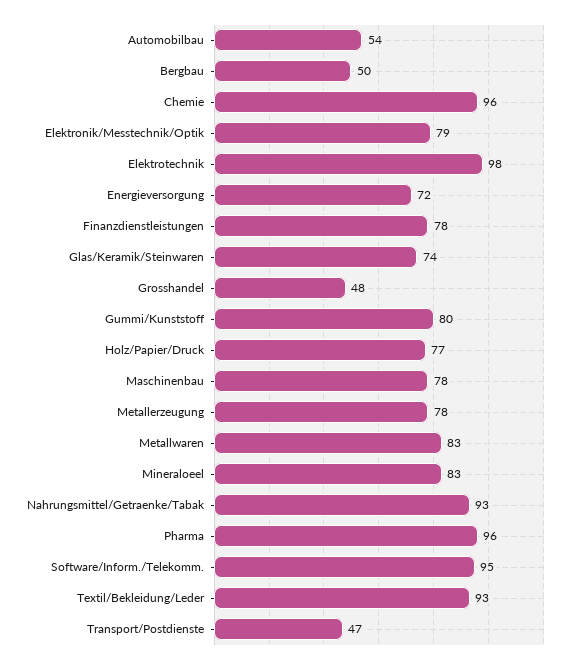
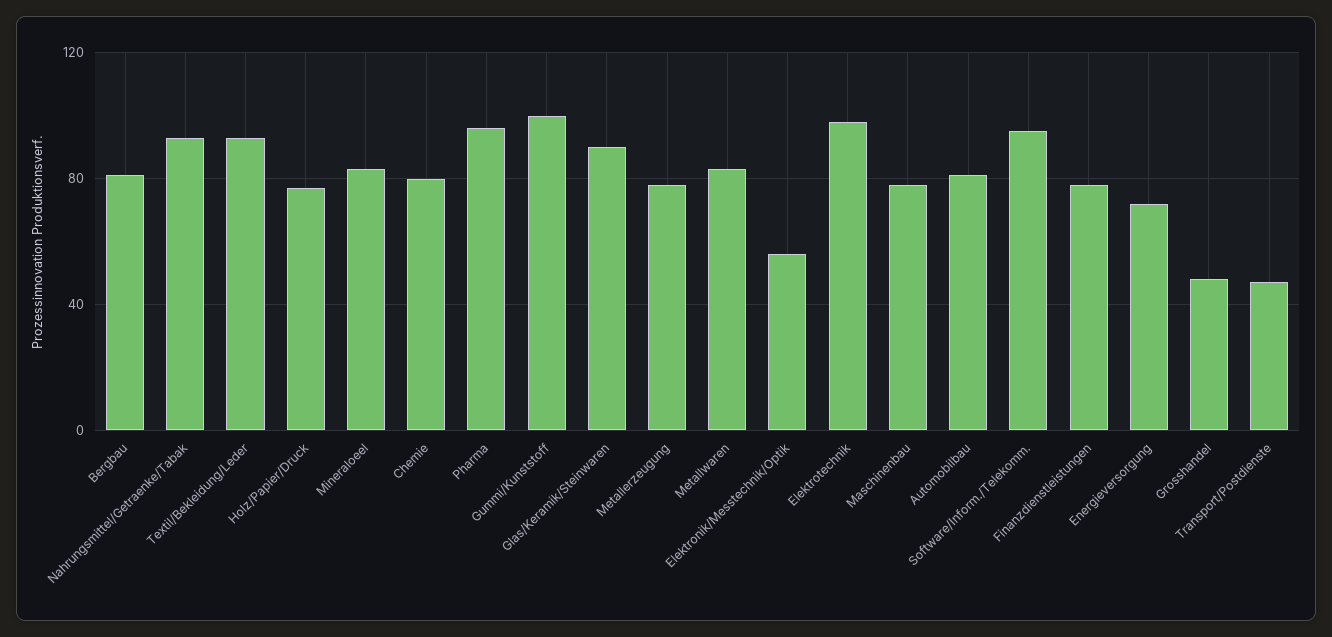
  {
-   "Automobilbau": 54,
+   "Automobilbau": 80,
-   "Bergbau": 50,
+   "Bergbau": 80,
-   "Chemie": 96,
+   "Chemie": 80,
-   "Elektronik/Messtechnik/Optik": 79,
+   "Elektronik/Messtechnik/Optik": 55,
    "Elektrotechnik": 98,
    "Energieversorgung": 72,
    "Finanzdienstleistungen": 78,
-   "Glas/Keramik/Steinwaren": 74,
+   "Glas/Keramik/Steinwaren": 90,
    "Grosshandel": 48,
-   "Gummi/Kunststoff": 80,
+   "Gummi/Kunststoff": 100,
    "Holz/Papier/Druck": 77,
    "Maschinenbau": 78,
    "Metallerzeugung": 78,
    "Metallwaren": 83,
    "Mineraloeel": 83,
    "Nahrungsmittel/Getraenke/Tabak": 93,
    "Pharma": 96,
    "Software/Inform./Telekomm.": 95,
    "Textil/Bekleidung/Leder": 93,
    "Transport/Postdienste": 47
  }

